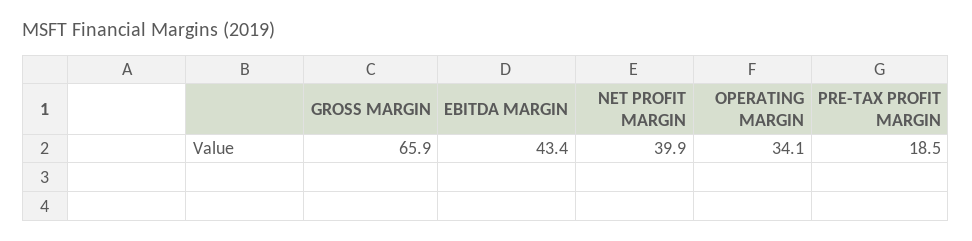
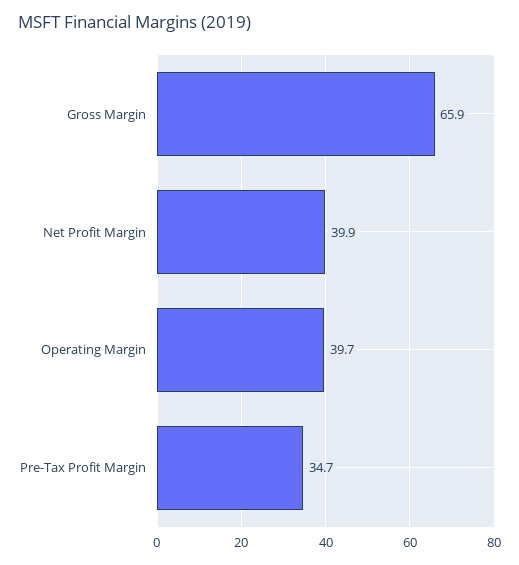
  {
    "GROSS MARGIN": 65.9,
-   "EBITDA MARGIN": 43.4,
    "NET PROFIT MARGIN": 39.9,
-   "OPERATING MARGIN": 34.1,
+   "OPERATING MARGIN": 39.7,
-   "PRE-TAX PROFIT MARGIN": 18.5
+   "PRE-TAX PROFIT MARGIN": 34.7
  }

